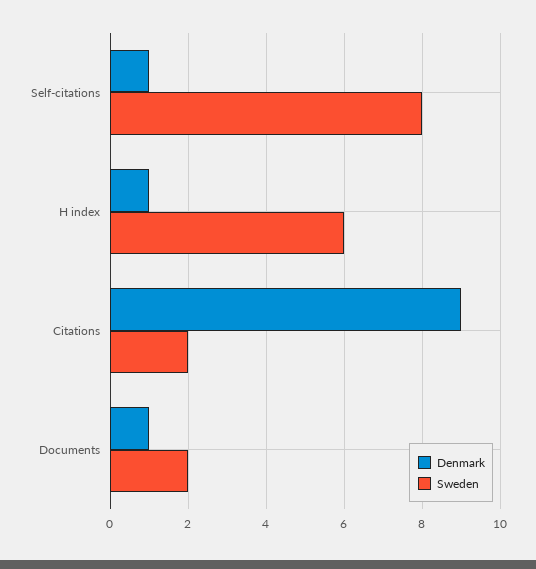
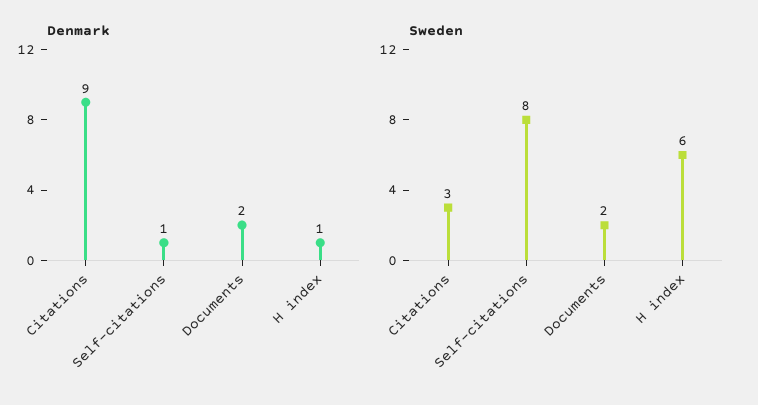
  {
    "Denmark": {
      "Self-citations": 1,
      "H index": 1,
      "Citations": 9,
-     "Documents": 1
+     "Documents": 2
    },
    "Sweden": {
      "Self-citations": 8,
      "H index": 6,
-     "Citations": 2,
+     "Citations": 3,
      "Documents": 2
    }
  }

